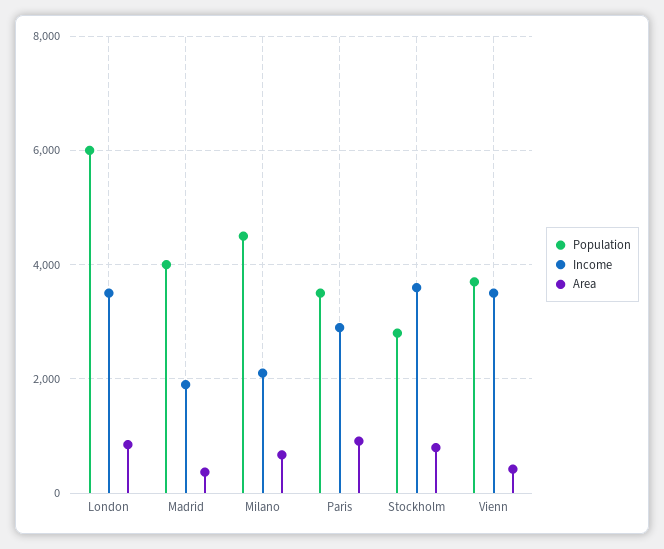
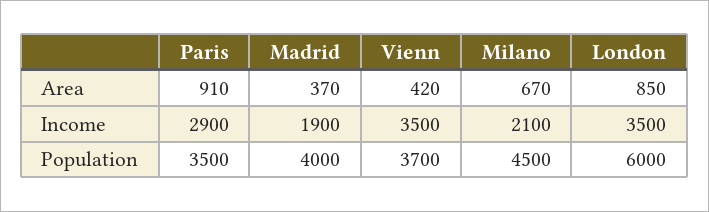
  {
    "Population": {
      "London": 6000,
      "Madrid": 4000,
      "Milano": 4500,
      "Paris": 3500,
-     "Stockholm": 2800,
      "Vienn": 3700
    },
    "Income": {
      "London": 3500,
      "Madrid": 1900,
      "Milano": 2100,
      "Paris": 2900,
-     "Stockholm": 3600,
      "Vienn": 3500
    },
    "Area": {
      "London": 850,
      "Madrid": 370,
      "Milano": 670,
      "Paris": 910,
-     "Stockholm": 800,
      "Vienn": 420
    }
  }

